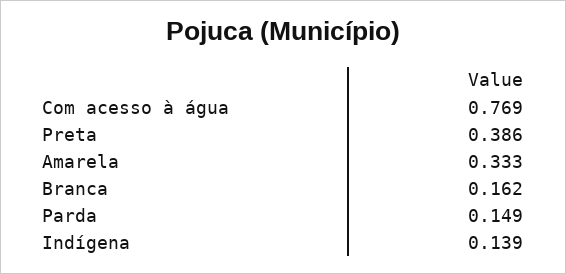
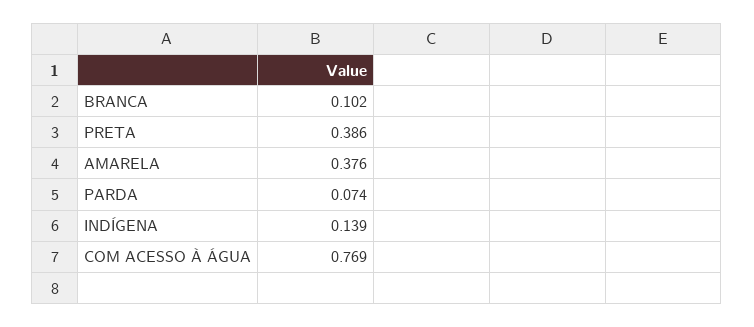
  {
    "Com acesso à água": 0.769,
    "Preta": 0.386,
-   "Amarela": 0.333,
+   "Amarela": 0.376,
-   "Branca": 0.162,
+   "Branca": 0.102,
-   "Parda": 0.149,
+   "Parda": 0.074,
    "Indígena": 0.139
  }

